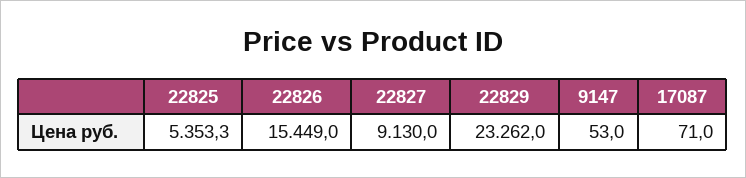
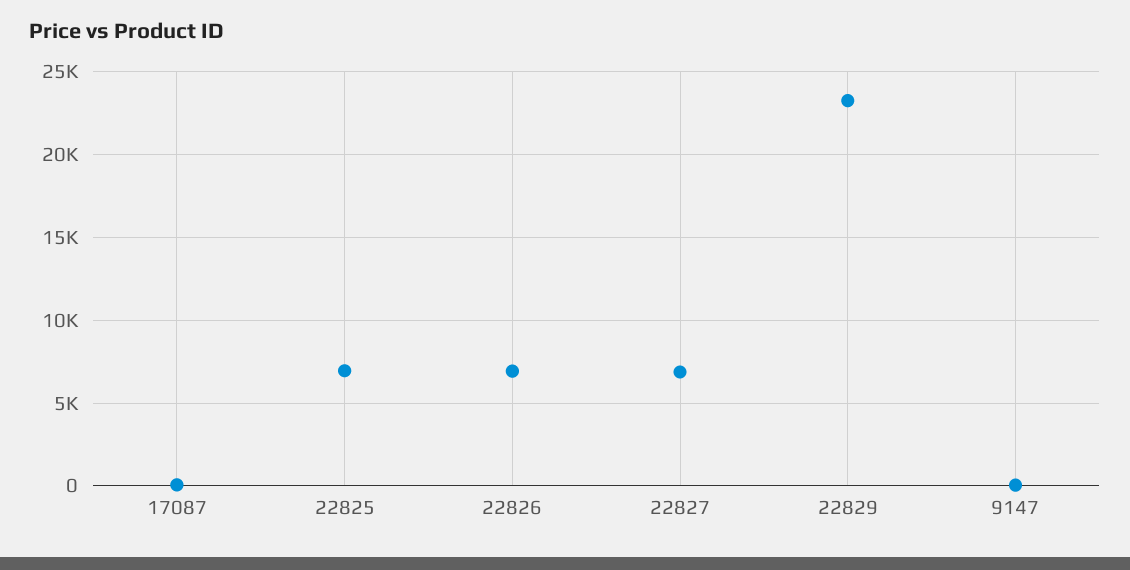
  {
-   "22825": 5353.3,
+   "22825": 7000,
-   "22826": 15449,
+   "22826": 7000,
-   "22827": 9130,
+   "22827": 7000,
    "22829": 23262,
    "9147": 53,
    "17087": 71
  }

